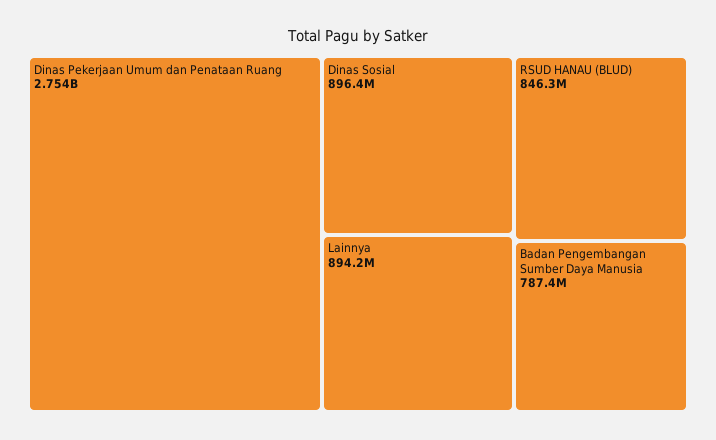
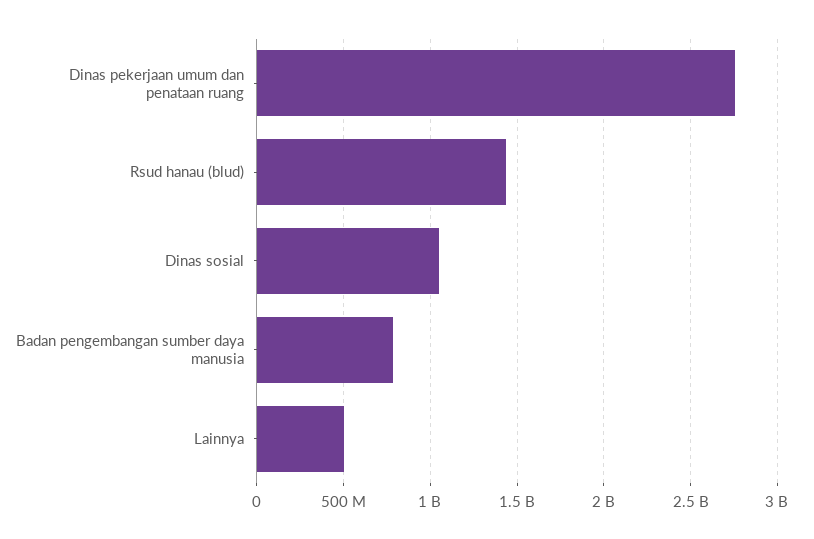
  {
    "Dinas Pekerjaan Umum dan Penataan Ruang": 2754000000,
-   "Dinas Sosial": 896400000,
+   "Dinas Sosial": 1050000000,
-   "Lainnya": 894200000,
+   "Lainnya": 500000000,
-   "RSUD HANAU (BLUD)": 846300000,
+   "RSUD HANAU (BLUD)": 1450000000,
    "Badan Pengembangan Sumber Daya Manusia": 787400000
  }

